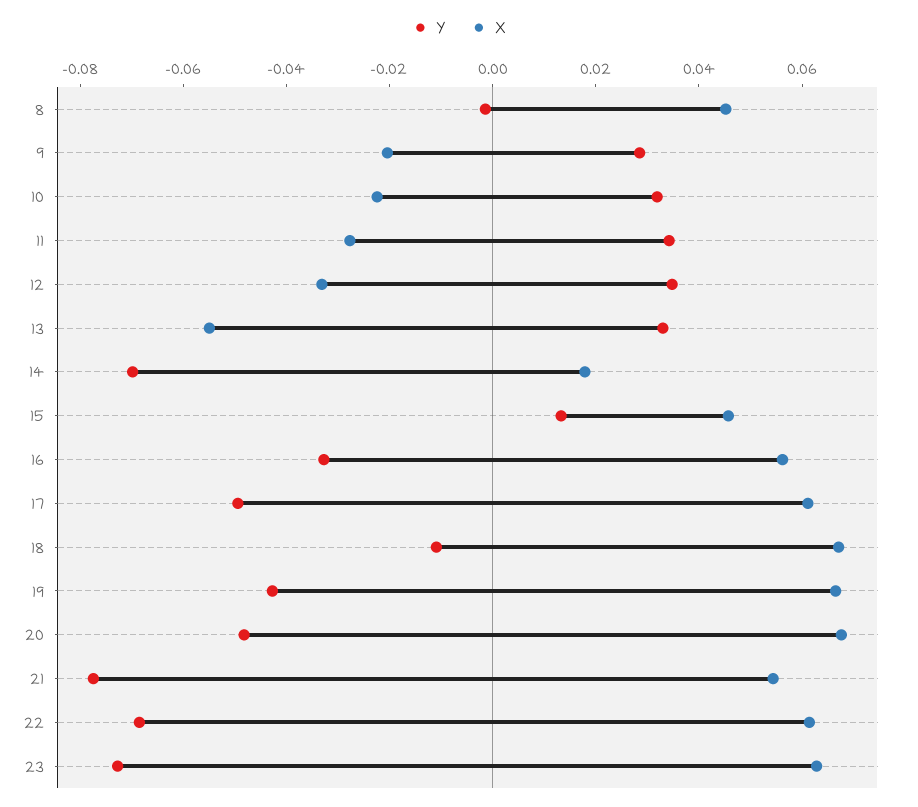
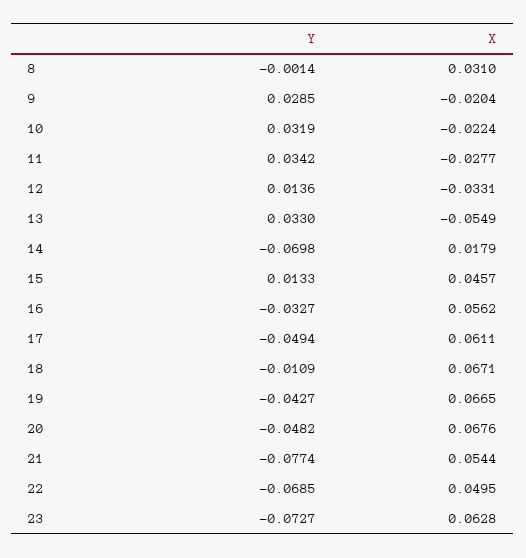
  {
    "Y": {
      "8": -0.0014,
      "9": 0.0285,
      "10": 0.0319,
      "11": 0.0342,
-     "12": 0.035,
+     "12": 0.0136,
      "13": 0.033,
      "14": -0.0698,
      "15": 0.0133,
      "16": -0.0327,
      "17": -0.0494,
      "18": -0.0109,
      "19": -0.0427,
      "20": -0.0482,
      "21": -0.0774,
      "22": -0.0685,
      "23": -0.0727
    },
    "X": {
-     "8": 0.045,
+     "8": 0.031,
      "9": -0.0204,
      "10": -0.0224,
      "11": -0.0277,
      "12": -0.0331,
      "13": -0.0549,
      "14": 0.0179,
      "15": 0.0457,
      "16": 0.0562,
      "17": 0.0611,
      "18": 0.0671,
      "19": 0.0665,
      "20": 0.0676,
      "21": 0.0544,
-     "22": 0.06,
+     "22": 0.0495,
      "23": 0.0628
    }
  }

